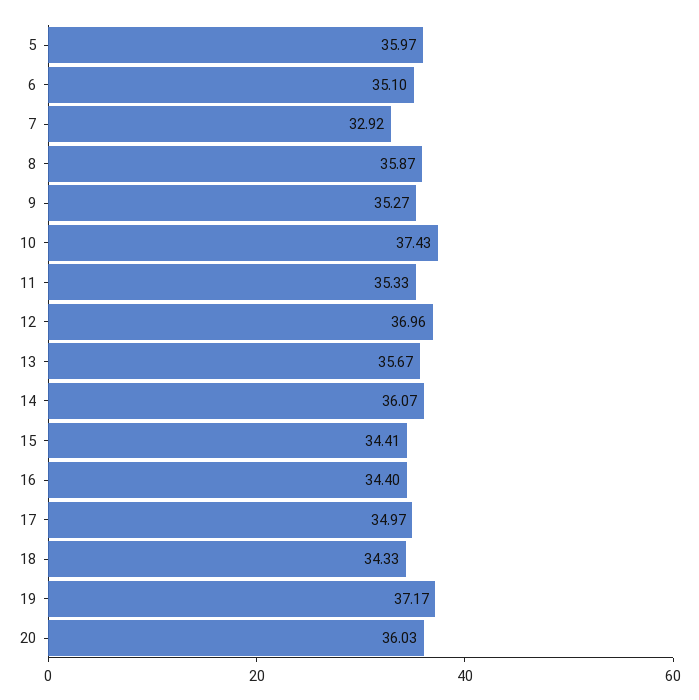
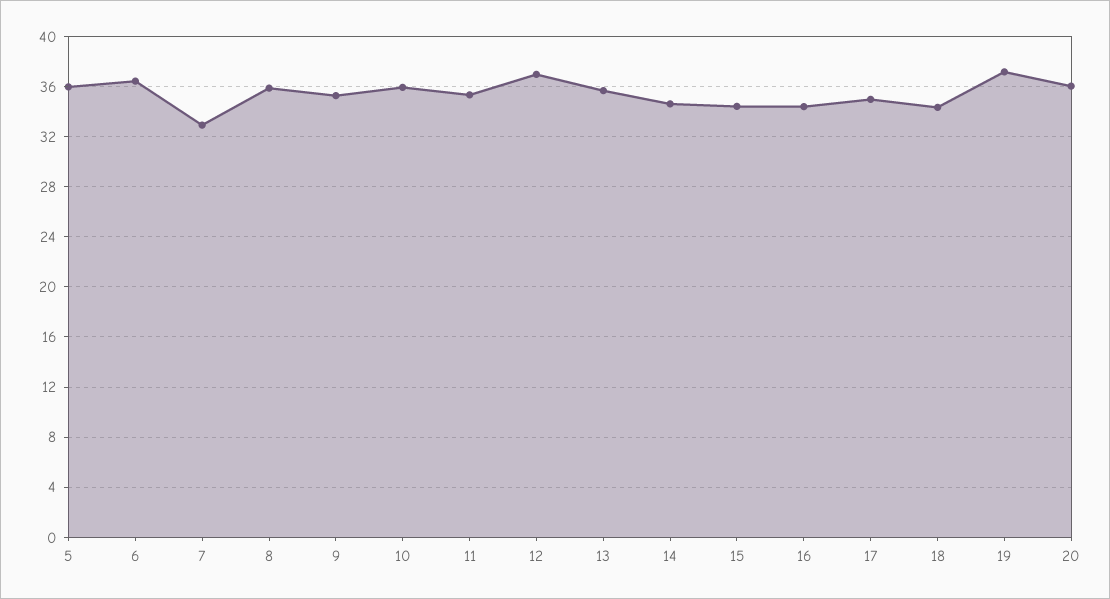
  {
    "5": 35.97,
-   "6": 35.1,
+   "6": 36.5,
    "7": 32.92,
    "8": 35.87,
    "9": 35.27,
-   "10": 37.43,
+   "10": 36,
    "11": 35.33,
    "12": 36.96,
    "13": 35.67,
-   "14": 36.07,
+   "14": 34.5,
    "15": 34.41,
    "16": 34.4,
    "17": 34.97,
    "18": 34.33,
    "19": 37.17,
    "20": 36.03
  }

